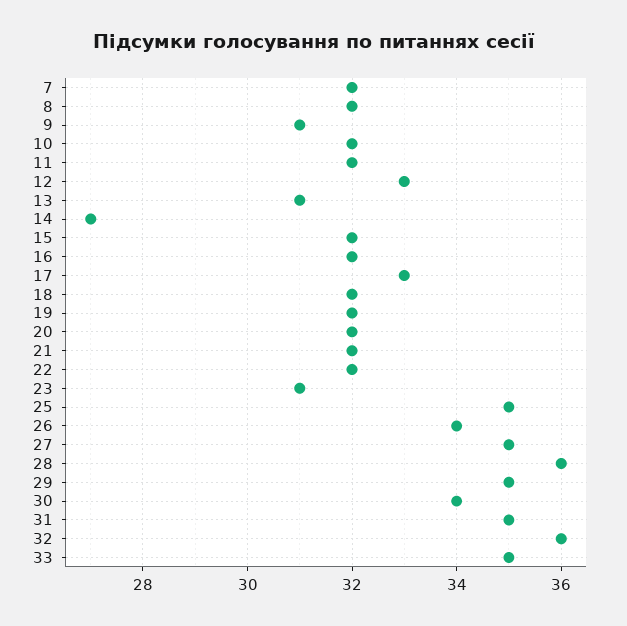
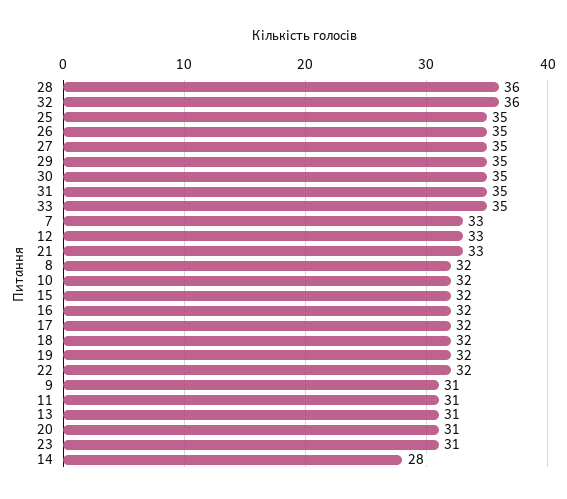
  {
-   "7": 32,
+   "7": 33,
    "8": 32,
    "9": 31,
    "10": 32,
-   "11": 32,
+   "11": 31,
    "12": 33,
    "13": 31,
-   "14": 27,
+   "14": 28,
    "15": 32,
    "16": 32,
-   "17": 33,
+   "17": 32,
    "18": 32,
    "19": 32,
-   "20": 32,
+   "20": 31,
-   "21": 32,
+   "21": 33,
    "22": 32,
    "23": 31,
    "25": 35,
-   "26": 34,
+   "26": 35,
    "27": 35,
    "28": 36,
    "29": 35,
-   "30": 34,
+   "30": 35,
    "31": 35,
    "32": 36,
    "33": 35
  }

